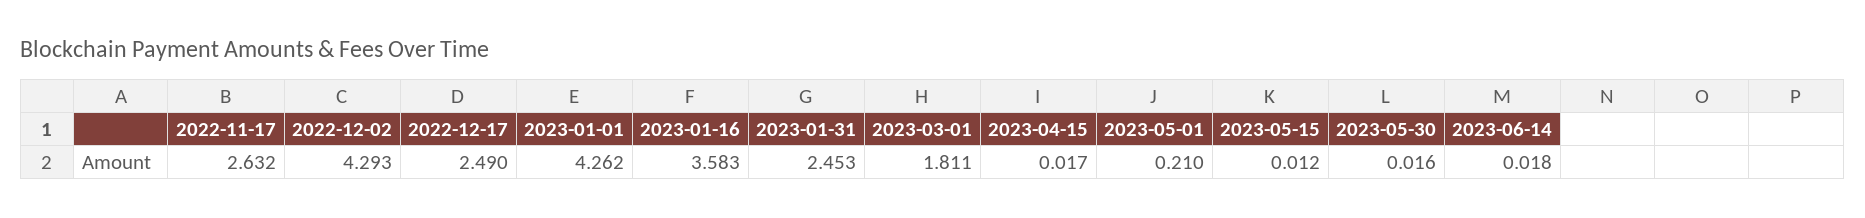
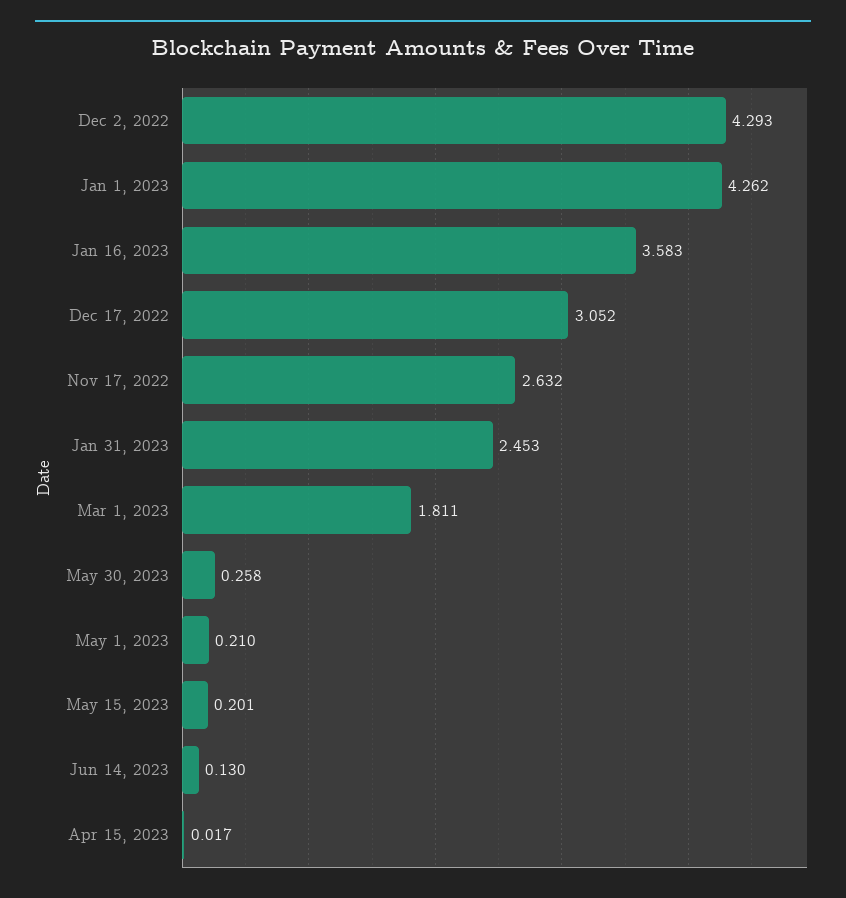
  {
    "2022-11-17": 2.632,
    "2022-12-02": 4.293,
-   "2022-12-17": 2.49,
+   "2022-12-17": 3.052,
    "2023-01-01": 4.262,
    "2023-01-16": 3.583,
    "2023-01-31": 2.453,
    "2023-03-01": 1.811,
    "2023-04-15": 0.017,
    "2023-05-01": 0.21,
-   "2023-05-15": 0.012,
+   "2023-05-15": 0.201,
-   "2023-05-30": 0.016,
+   "2023-05-30": 0.258,
-   "2023-06-14": 0.018
+   "2023-06-14": 0.13
  }

